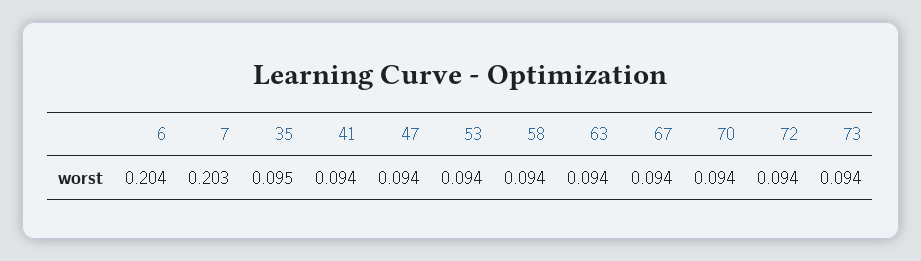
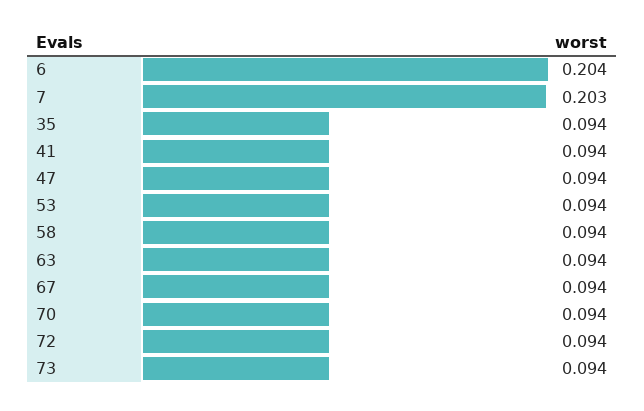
  {
    "6": 0.204,
    "7": 0.203,
-   "35": 0.095,
+   "35": 0.094,
    "41": 0.094,
    "47": 0.094,
    "53": 0.094,
    "58": 0.094,
    "63": 0.094,
    "67": 0.094,
    "70": 0.094,
    "72": 0.094,
    "73": 0.094
  }

